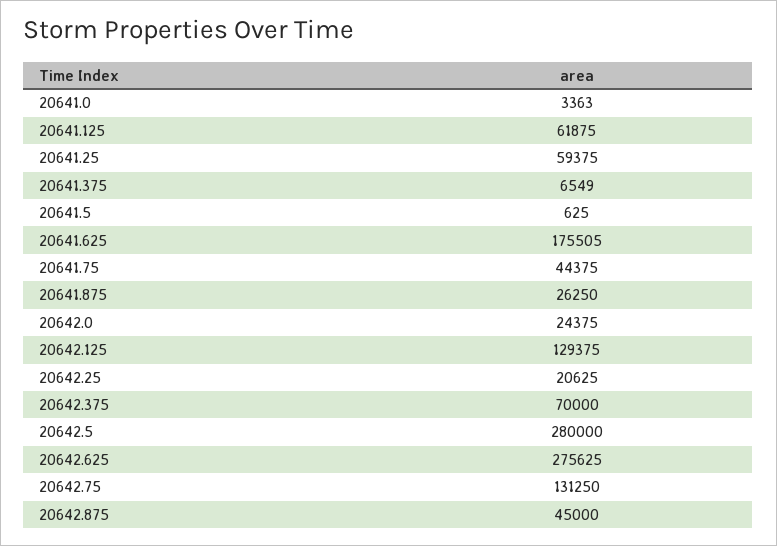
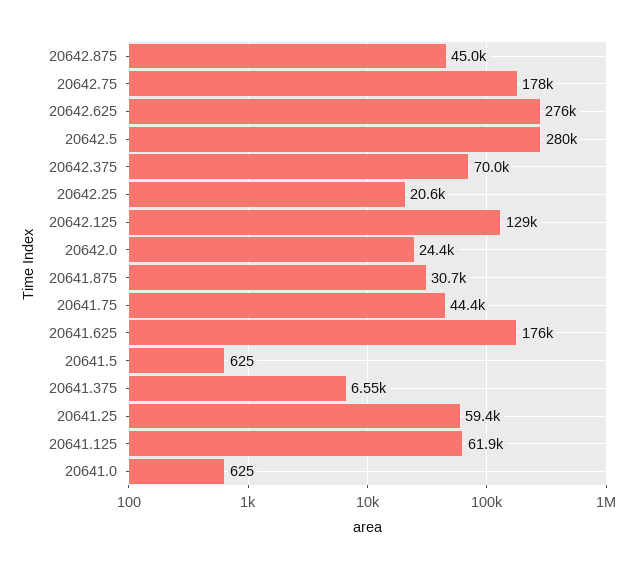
  {
-   "20641.0": 3363,
+   "20641.0": 625,
    "20641.125": 61875,
    "20641.25": 59375,
    "20641.375": 6549,
    "20641.5": 625,
    "20641.625": 175505,
    "20641.75": 44375,
-   "20641.875": 26250,
+   "20641.875": 30700,
    "20642.0": 24375,
    "20642.125": 129375,
    "20642.25": 20625,
    "20642.375": 70000,
    "20642.5": 280000,
    "20642.625": 275625,
-   "20642.75": 131250,
+   "20642.75": 178000,
    "20642.875": 45000
  }

